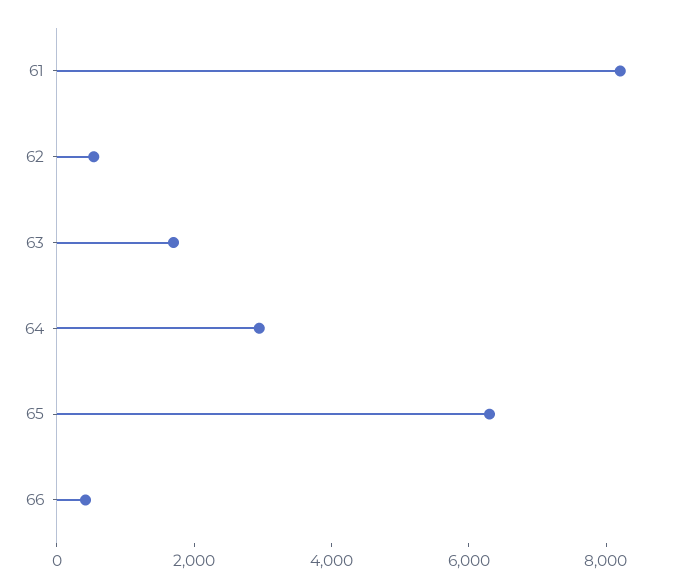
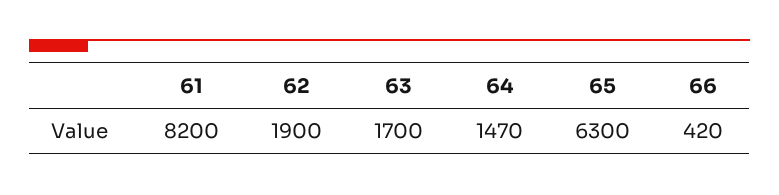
  {
    "61": 8200,
-   "62": 500,
+   "62": 1900,
    "63": 1700,
-   "64": 3000,
+   "64": 1470,
    "65": 6300,
    "66": 420
  }

